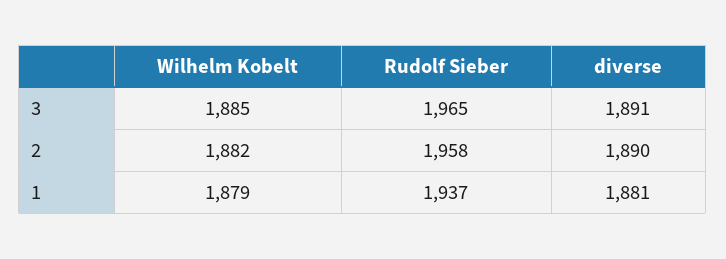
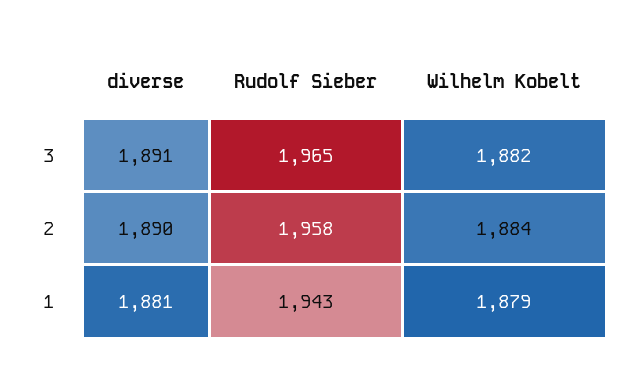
  {
    "Wilhelm Kobelt": {
-     "3": 1885,
+     "3": 1882,
-     "2": 1882,
+     "2": 1884,
      "1": 1879
    },
    "Rudolf Sieber": {
      "3": 1965,
      "2": 1958,
-     "1": 1937
+     "1": 1943
    },
    "diverse": {
      "3": 1891,
      "2": 1890,
      "1": 1881
    }
  }

